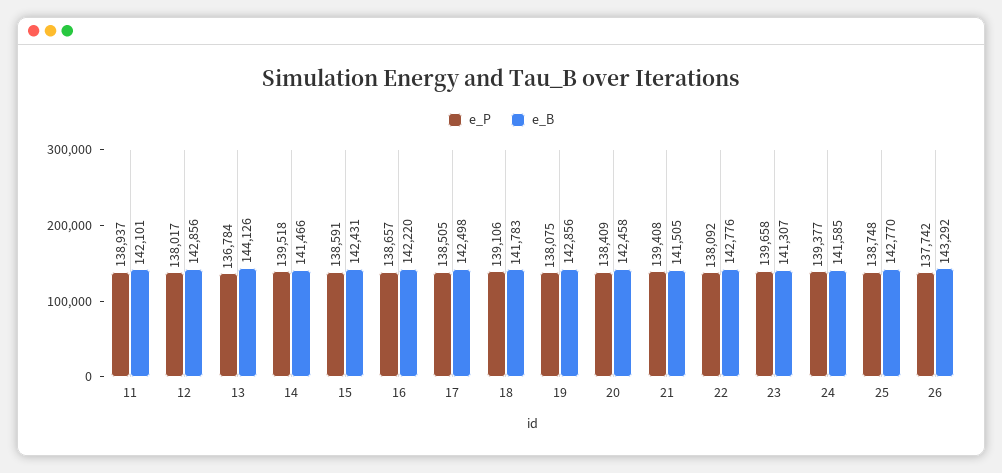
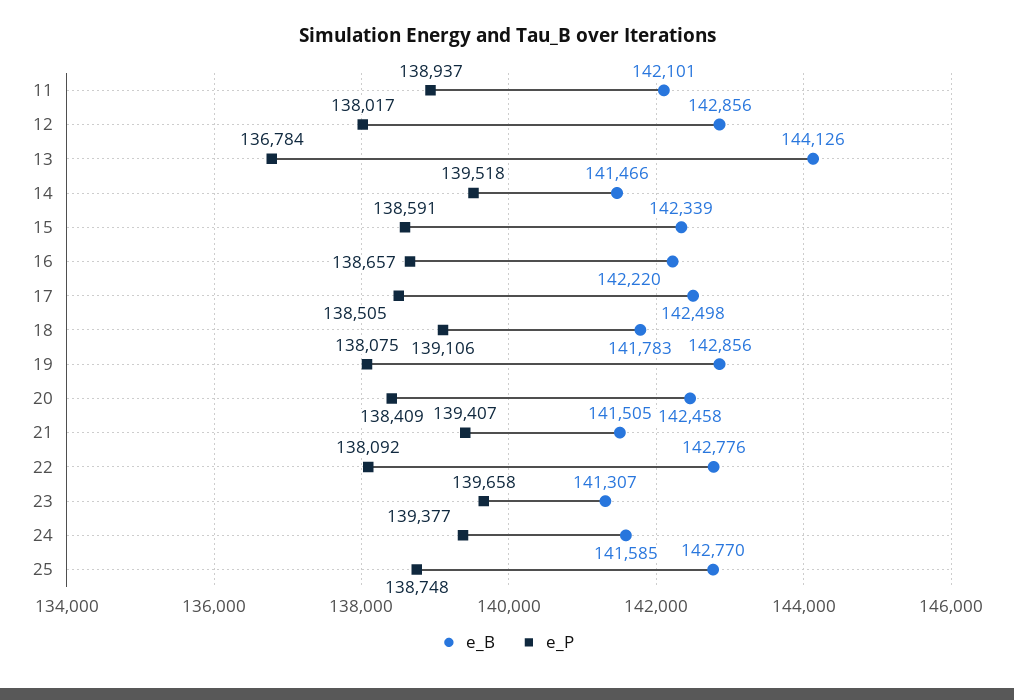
  {
    "e_P": {
      "11": 138937,
      "12": 138017,
      "13": 136784,
      "14": 139518,
      "15": 138591,
      "16": 138657,
      "17": 138505,
      "18": 139106,
      "19": 138075,
      "20": 138409,
-     "21": 139408,
+     "21": 139407,
      "22": 138092,
      "23": 139658,
      "24": 139377,
-     "25": 138748,
+     "25": 138748
-     "26": 137742
    },
    "e_B": {
      "11": 142101,
      "12": 142856,
      "13": 144126,
      "14": 141466,
-     "15": 142431,
+     "15": 142339,
      "16": 142220,
      "17": 142498,
      "18": 141783,
      "19": 142856,
      "20": 142458,
      "21": 141505,
      "22": 142776,
      "23": 141307,
      "24": 141585,
-     "25": 142770,
+     "25": 142770
-     "26": 143292
    }
  }

